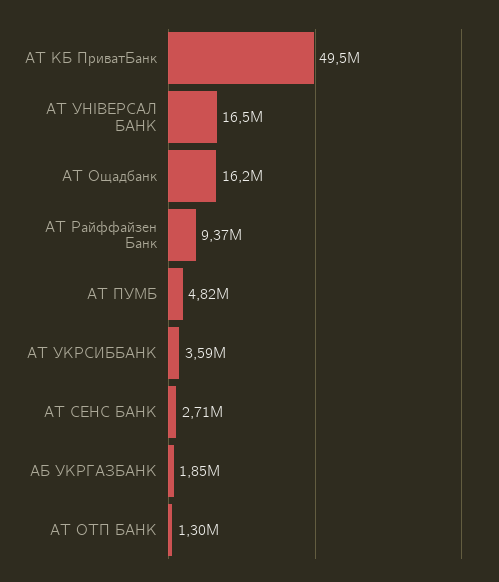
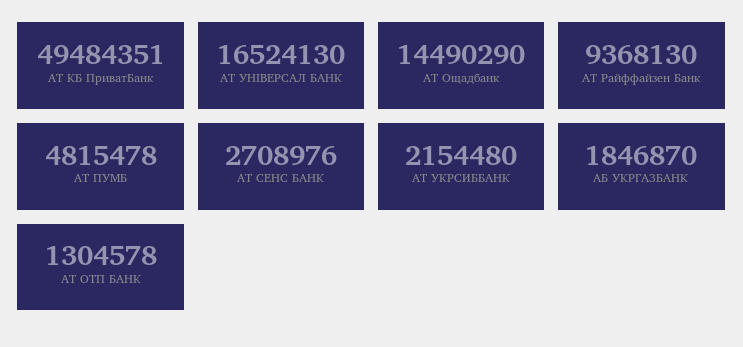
  {
    "АТ КБ ПриватБанк": 49484351,
    "АТ УНІВЕРСАЛ БАНК": 16524130,
-   "АТ Ощадбанк": 16200000,
+   "АТ Ощадбанк": 14490290,
    "АТ Райффайзен Банк": 9368130,
    "АТ ПУМБ": 4815478,
-   "АТ УКРСИББАНК": 3590000,
+   "АТ УКРСИББАНК": 2154480,
    "АТ СЕНС БАНК": 2708976,
    "АБ УКРГАЗБАНК": 1846870,
    "АТ ОТП БАНК": 1304578
  }

